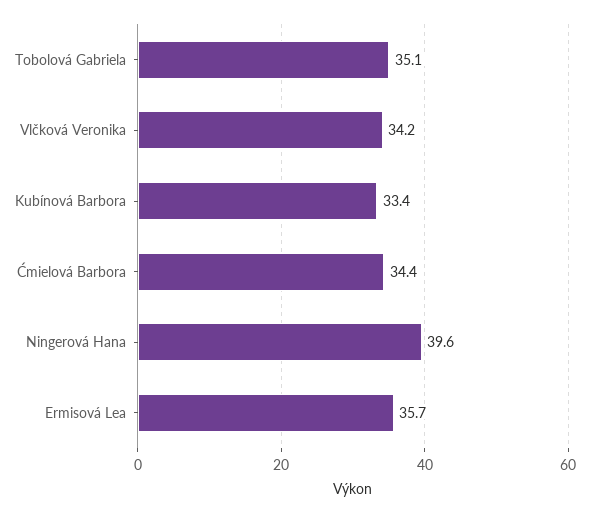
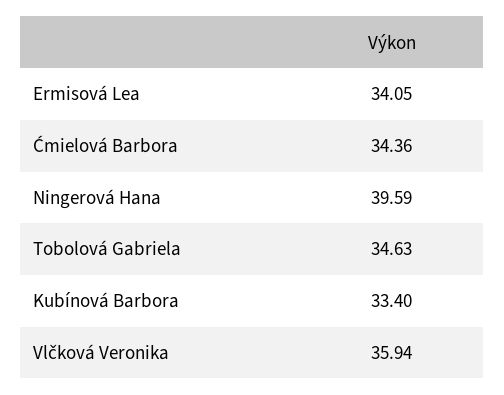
  {
-   "Tobolová Gabriela": 35.1,
+   "Tobolová Gabriela": 34.63,
-   "Vlčková Veronika": 34.2,
+   "Vlčková Veronika": 35.94,
    "Kubínová Barbora": 33.4,
    "Ćmielová Barbora": 34.36,
    "Ningerová Hana": 39.59,
-   "Ermisová Lea": 35.7
+   "Ermisová Lea": 34.05
  }

